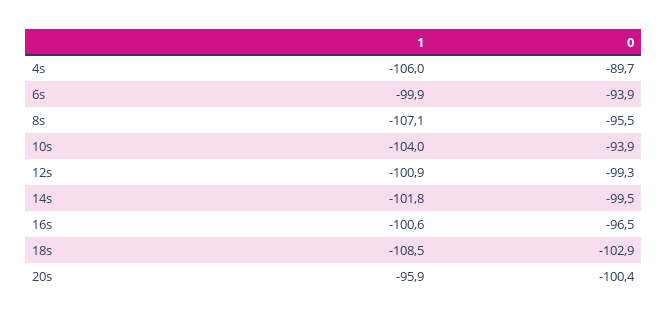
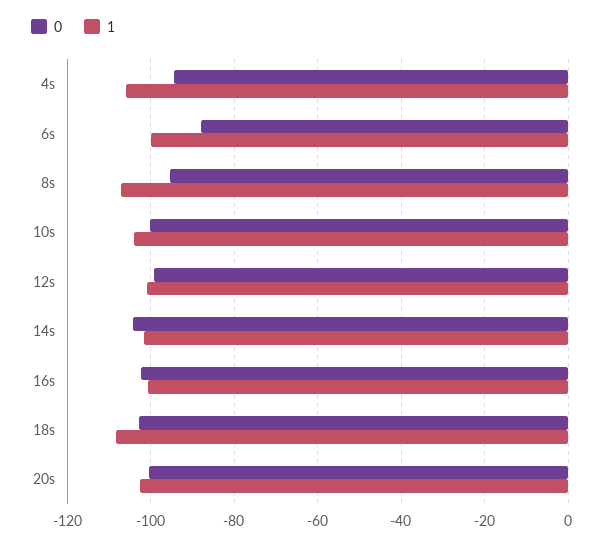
  {
    "1": {
      "4s": -106,
      "6s": -99.9,
      "8s": -107.1,
      "10s": -104,
      "12s": -100.9,
      "14s": -101.8,
      "16s": -100.6,
      "18s": -108.5,
-     "20s": -95.9
+     "20s": -102
    },
    "0": {
-     "4s": -89.7,
+     "4s": -94,
-     "6s": -93.9,
+     "6s": -88,
      "8s": -95.5,
-     "10s": -93.9,
+     "10s": -100,
      "12s": -99.3,
-     "14s": -99.5,
+     "14s": -104,
-     "16s": -96.5,
+     "16s": -102,
      "18s": -102.9,
      "20s": -100.4
    }
  }

